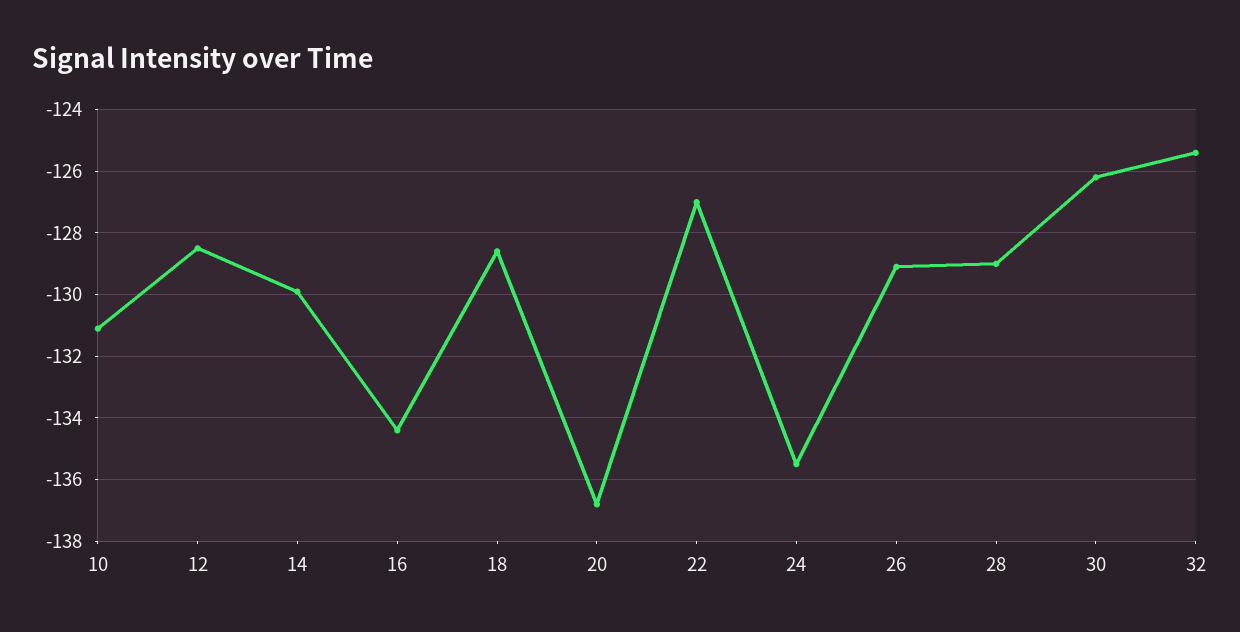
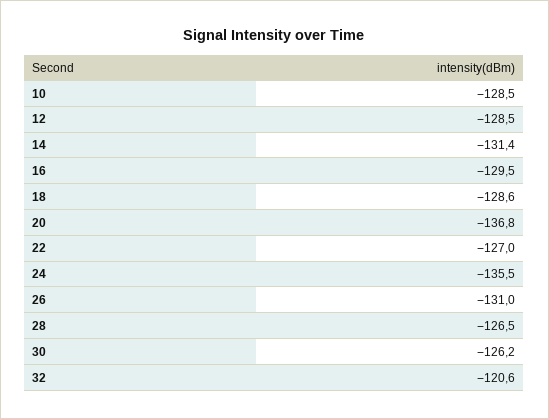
  {
-   "10": -131,
+   "10": -128.5,
    "12": -128.5,
-   "14": -130,
+   "14": -131.4,
-   "16": -134.5,
+   "16": -129.5,
    "18": -128.6,
    "20": -136.8,
    "22": -127,
    "24": -135.5,
-   "26": -129,
+   "26": -131,
-   "28": -129,
+   "28": -126.5,
    "30": -126.2,
-   "32": -125.5
+   "32": -120.6
  }

